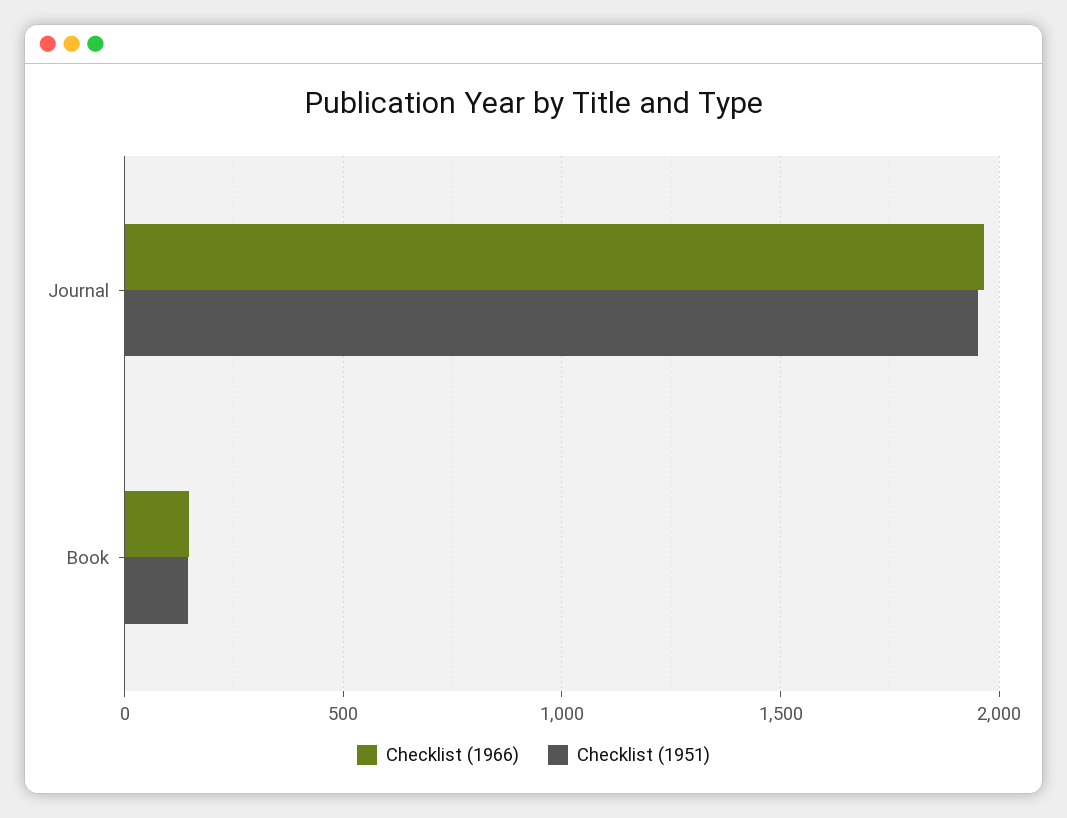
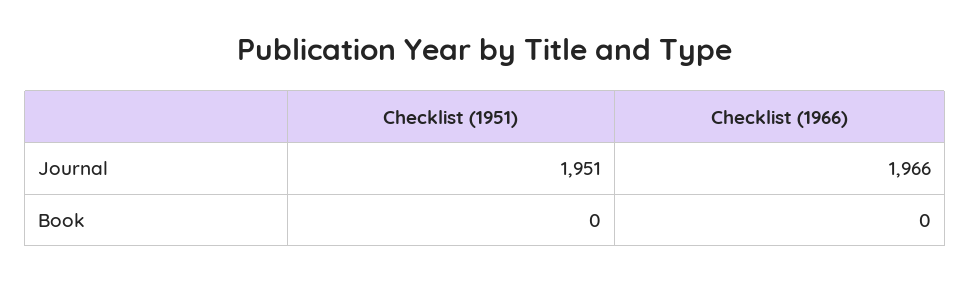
  {
    "Checklist (1966)": {
      "Journal": 1966,
-     "Book": 150
+     "Book": 0
    },
    "Checklist (1951)": {
      "Journal": 1951,
-     "Book": 150
+     "Book": 0
    }
  }

